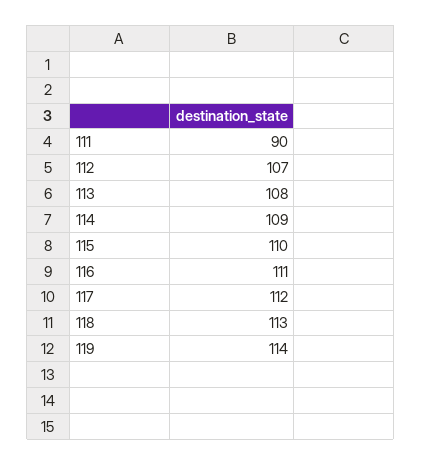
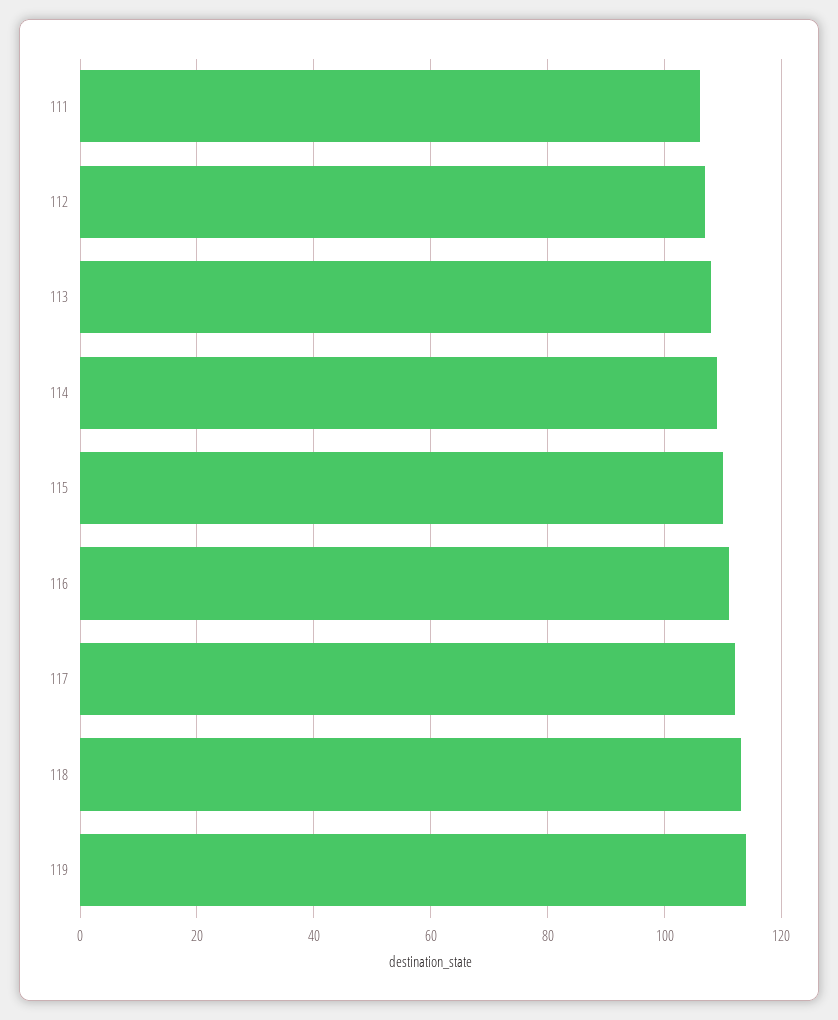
  {
-   "111": 90,
+   "111": 105,
    "112": 107,
    "113": 108,
    "114": 109,
    "115": 110,
    "116": 111,
    "117": 112,
    "118": 113,
    "119": 114
  }

